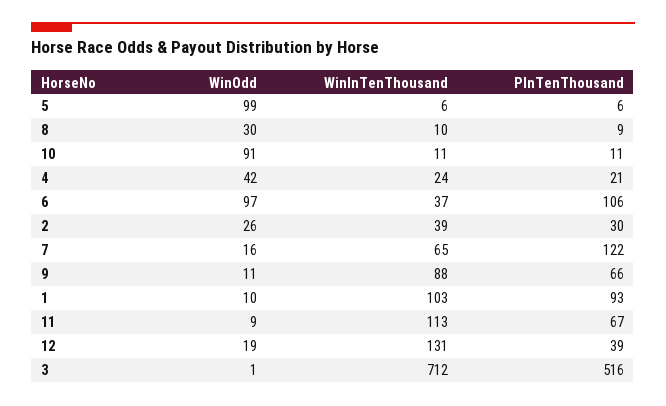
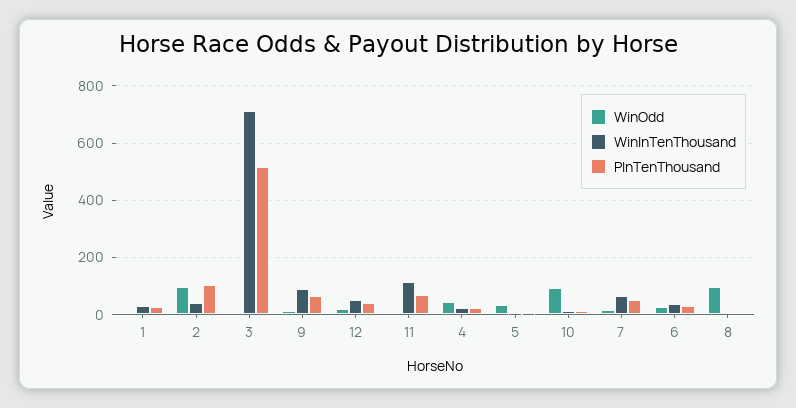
  {
    "WinOdd": {
-     "5": 99,
+     "5": 25,
-     "8": 30,
+     "8": 100,
      "10": 91,
      "4": 42,
-     "6": 97,
+     "6": 25,
-     "2": 26,
+     "2": 100,
      "7": 16,
      "9": 11,
      "1": 10,
      "11": 9,
      "12": 19,
      "3": 1
    },
    "WinInTenThousand": {
      "5": 6,
      "8": 10,
      "10": 11,
      "4": 24,
      "6": 37,
      "2": 39,
      "7": 65,
      "9": 88,
-     "1": 103,
+     "1": 25,
      "11": 113,
-     "12": 131,
+     "12": 50,
      "3": 712
    },
    "PInTenThousand": {
      "5": 6,
      "8": 9,
      "10": 11,
      "4": 21,
-     "6": 106,
+     "6": 25,
-     "2": 30,
+     "2": 100,
-     "7": 122,
+     "7": 50,
      "9": 66,
-     "1": 93,
+     "1": 25,
      "11": 67,
      "12": 39,
      "3": 516
    }
  }

